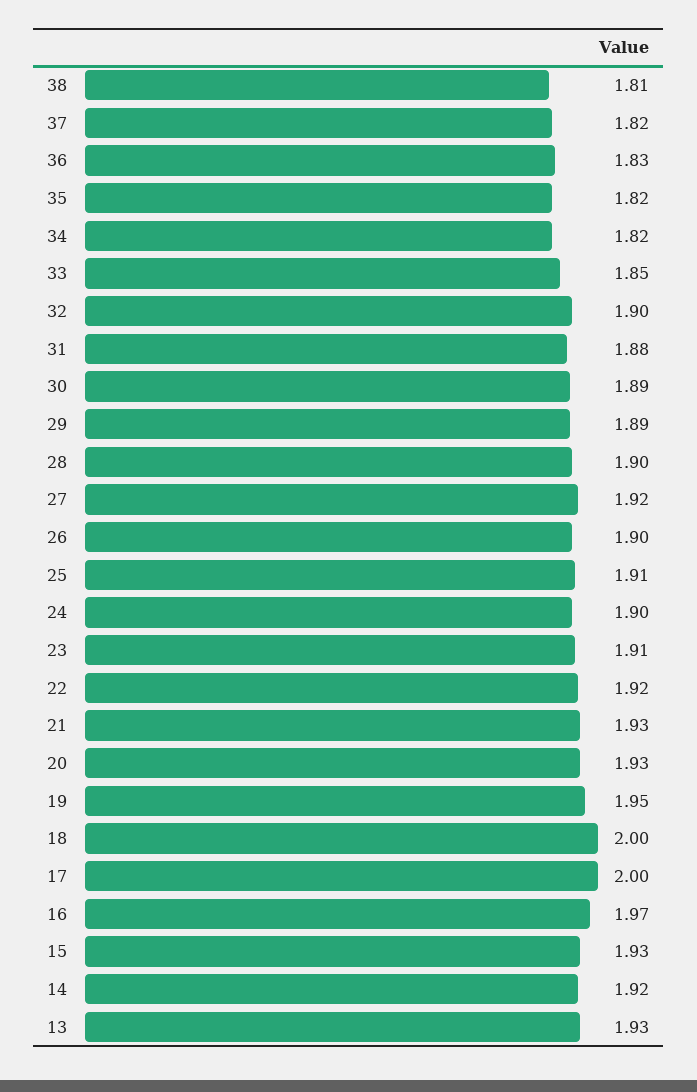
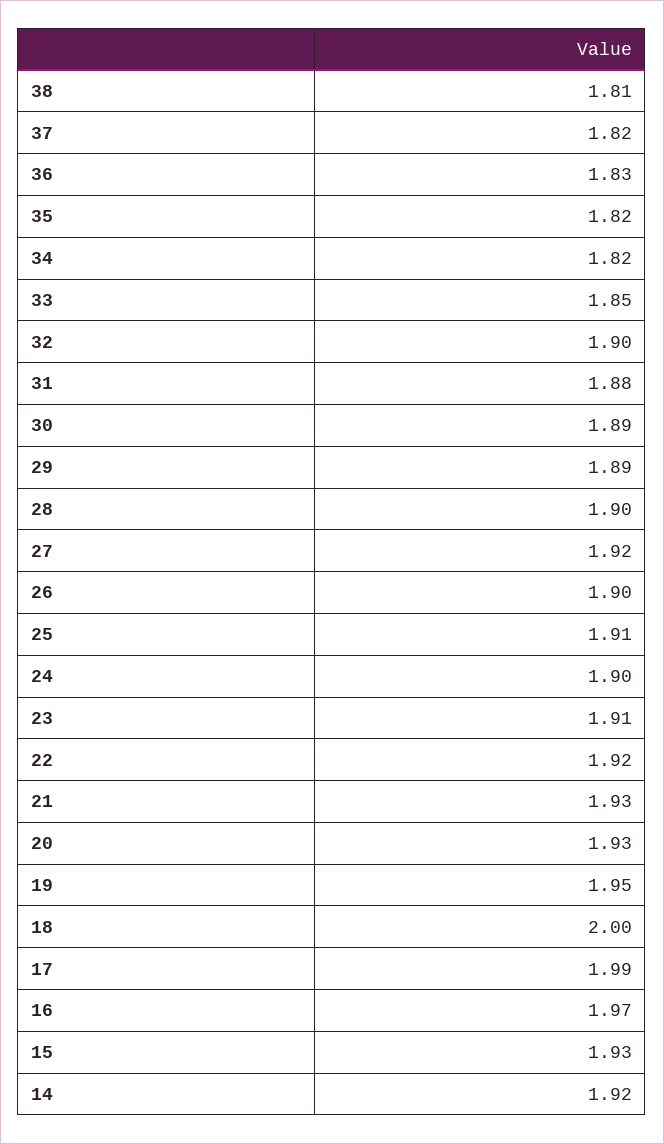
  {
    "38": 1.81,
    "37": 1.82,
    "36": 1.83,
    "35": 1.82,
    "34": 1.82,
    "33": 1.85,
    "32": 1.9,
    "31": 1.88,
    "30": 1.89,
    "29": 1.89,
    "28": 1.9,
    "27": 1.92,
    "26": 1.9,
    "25": 1.91,
    "24": 1.9,
    "23": 1.91,
    "22": 1.92,
    "21": 1.93,
    "20": 1.93,
    "19": 1.95,
    "18": 2,
-   "17": 2,
+   "17": 1.99,
    "16": 1.97,
    "15": 1.93,
-   "14": 1.92,
+   "14": 1.92
-   "13": 1.93
  }

